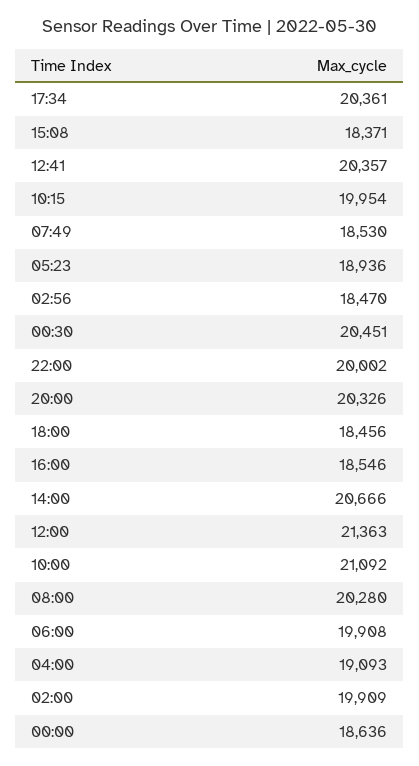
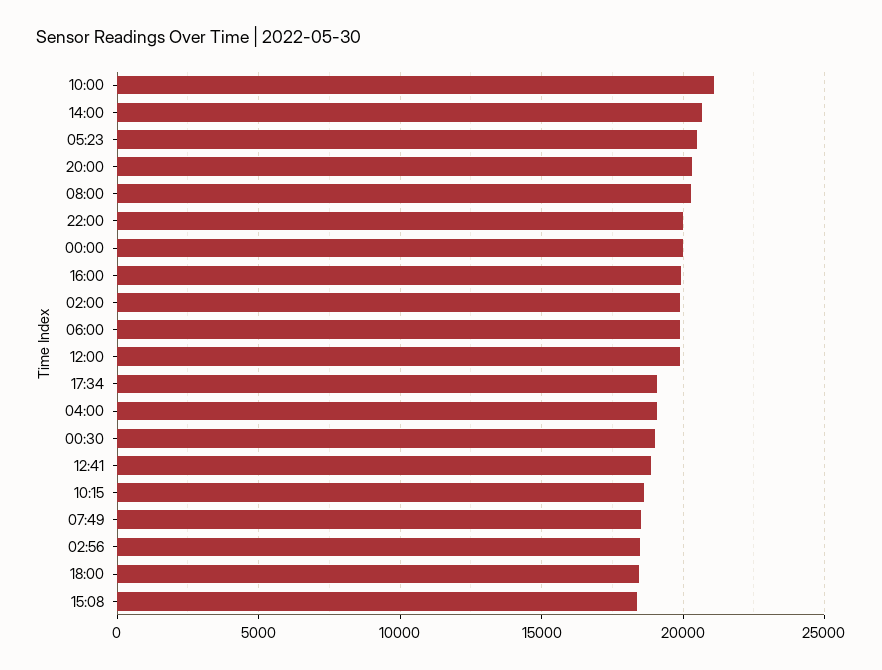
  {
-   "17:34": 20361,
+   "17:34": 19000,
    "15:08": 18371,
-   "12:41": 20357,
+   "12:41": 19000,
-   "10:15": 19954,
+   "10:15": 18500,
    "07:49": 18530,
-   "05:23": 18936,
+   "05:23": 20500,
    "02:56": 18470,
-   "00:30": 20451,
+   "00:30": 19000,
    "22:00": 20002,
    "20:00": 20326,
    "18:00": 18456,
-   "16:00": 18546,
+   "16:00": 20000,
    "14:00": 20666,
-   "12:00": 21363,
+   "12:00": 20000,
    "10:00": 21092,
    "08:00": 20280,
    "06:00": 19908,
    "04:00": 19093,
    "02:00": 19909,
-   "00:00": 18636
+   "00:00": 20000
  }

